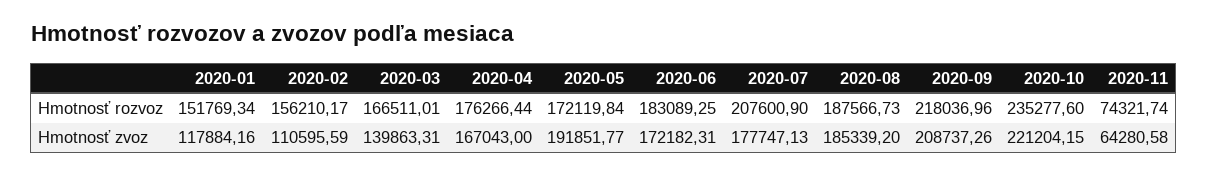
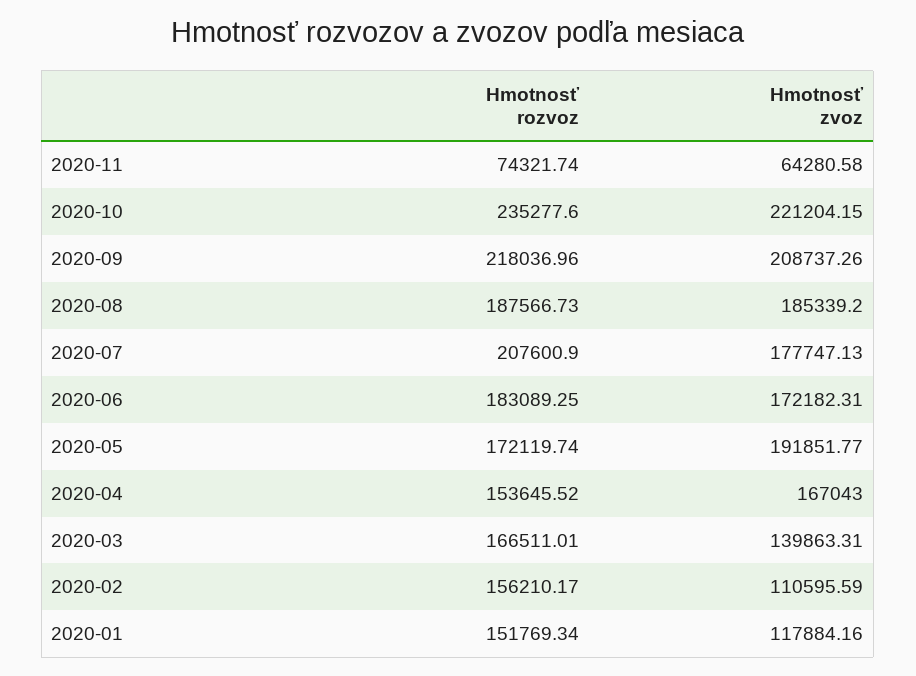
  {
    "2020-01": {
      "Hmotnosť rozvoz": 151769.34,
      "Hmotnosť zvoz": 117884.16
    },
    "2020-02": {
      "Hmotnosť rozvoz": 156210.17,
      "Hmotnosť zvoz": 110595.59
    },
    "2020-03": {
      "Hmotnosť rozvoz": 166511.01,
      "Hmotnosť zvoz": 139863.31
    },
    "2020-04": {
-     "Hmotnosť rozvoz": 176266.44,
+     "Hmotnosť rozvoz": 153645.52,
      "Hmotnosť zvoz": 167043
    },
    "2020-05": {
-     "Hmotnosť rozvoz": 172119.84,
+     "Hmotnosť rozvoz": 172119.74,
      "Hmotnosť zvoz": 191851.77
    },
    "2020-06": {
      "Hmotnosť rozvoz": 183089.25,
      "Hmotnosť zvoz": 172182.31
    },
    "2020-07": {
      "Hmotnosť rozvoz": 207600.9,
      "Hmotnosť zvoz": 177747.13
    },
    "2020-08": {
      "Hmotnosť rozvoz": 187566.73,
      "Hmotnosť zvoz": 185339.2
    },
    "2020-09": {
      "Hmotnosť rozvoz": 218036.96,
      "Hmotnosť zvoz": 208737.26
    },
    "2020-10": {
      "Hmotnosť rozvoz": 235277.6,
      "Hmotnosť zvoz": 221204.15
    },
    "2020-11": {
      "Hmotnosť rozvoz": 74321.74,
      "Hmotnosť zvoz": 64280.58
    }
  }

